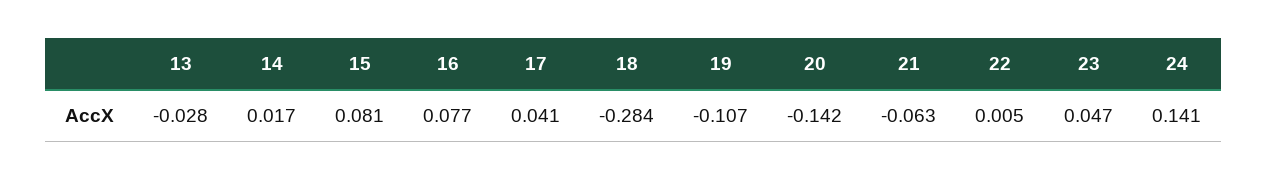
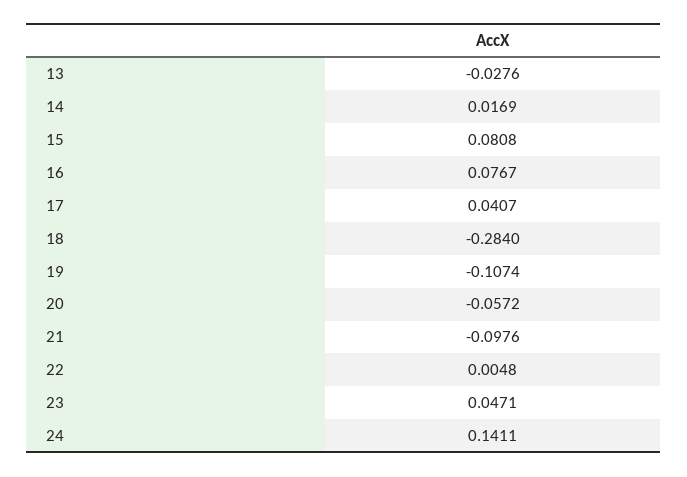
  {
    "13": -0.0276,
    "14": 0.0169,
    "15": 0.0808,
    "16": 0.0767,
    "17": 0.0407,
    "18": -0.284,
    "19": -0.1074,
-   "20": -0.142,
+   "20": -0.0572,
-   "21": -0.063,
+   "21": -0.0976,
    "22": 0.0048,
    "23": 0.0471,
    "24": 0.1411
  }

